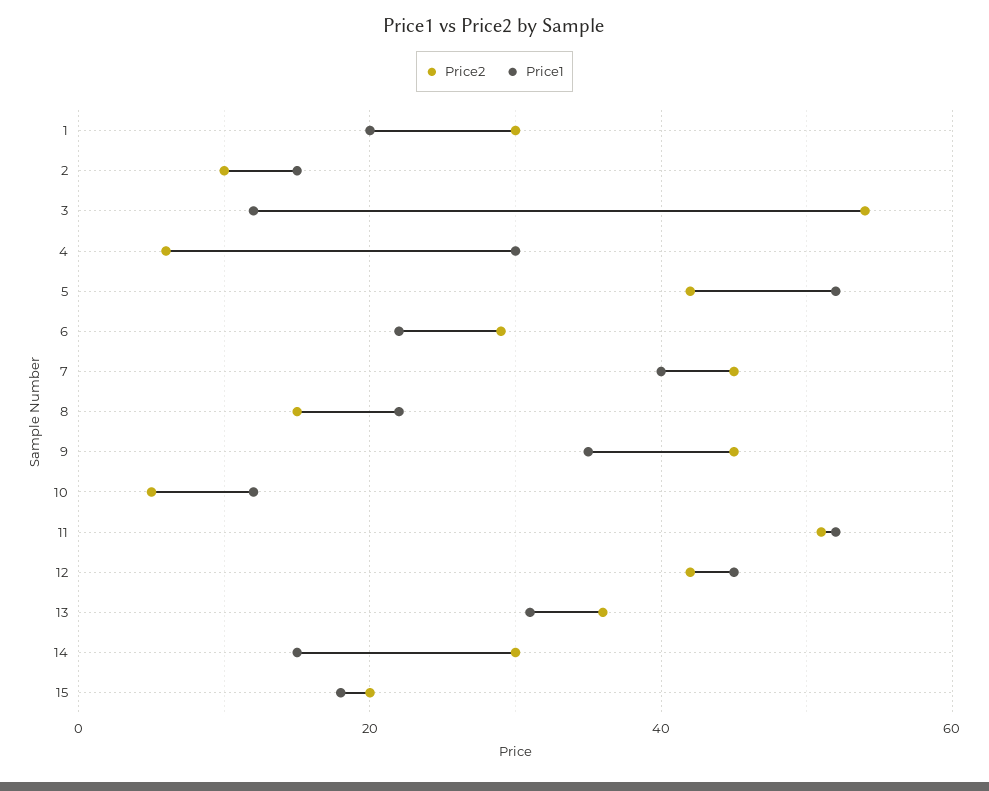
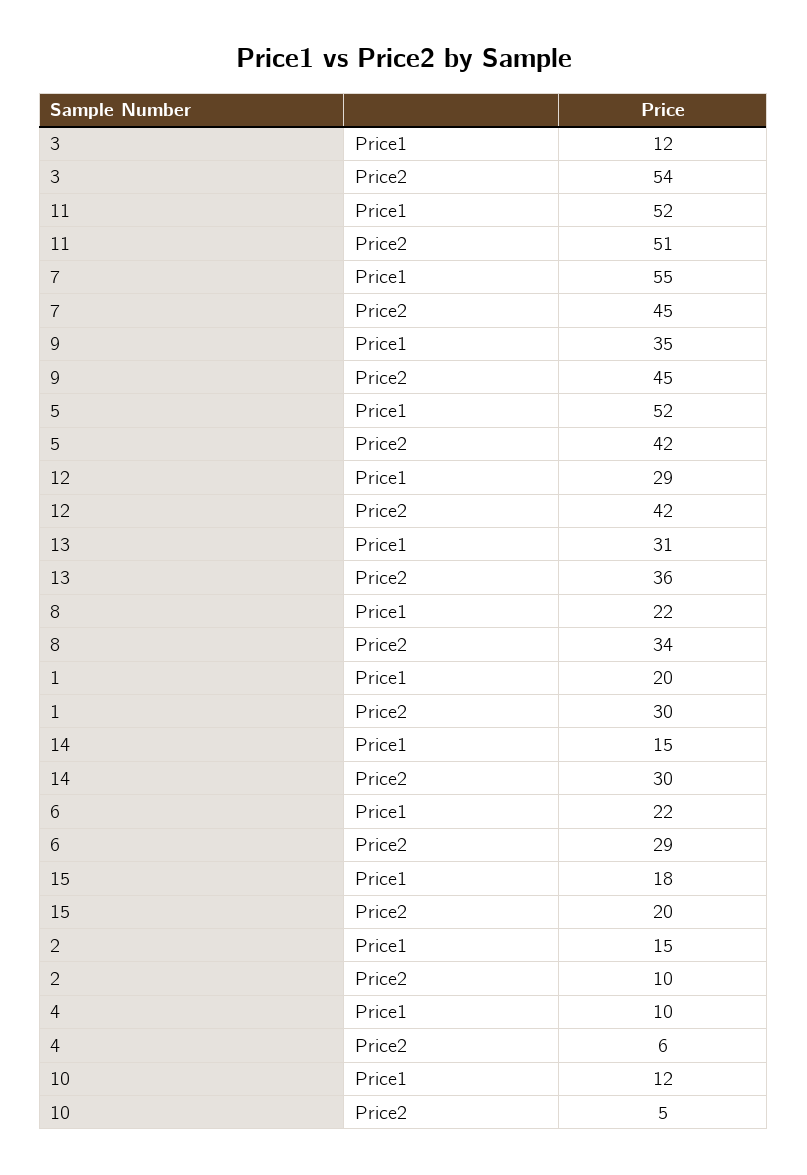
  {
    "Price2": {
      "1": 30,
      "2": 10,
      "3": 54,
      "4": 6,
      "5": 42,
      "6": 29,
      "7": 45,
-     "8": 15,
+     "8": 34,
      "9": 45,
      "10": 5,
      "11": 51,
      "12": 42,
      "13": 36,
      "14": 30,
      "15": 20
    },
    "Price1": {
      "1": 20,
      "2": 15,
      "3": 12,
-     "4": 30,
+     "4": 10,
      "5": 52,
      "6": 22,
-     "7": 40,
+     "7": 55,
      "8": 22,
      "9": 35,
      "10": 12,
      "11": 52,
-     "12": 45,
+     "12": 29,
      "13": 31,
      "14": 15,
      "15": 18
    }
  }

